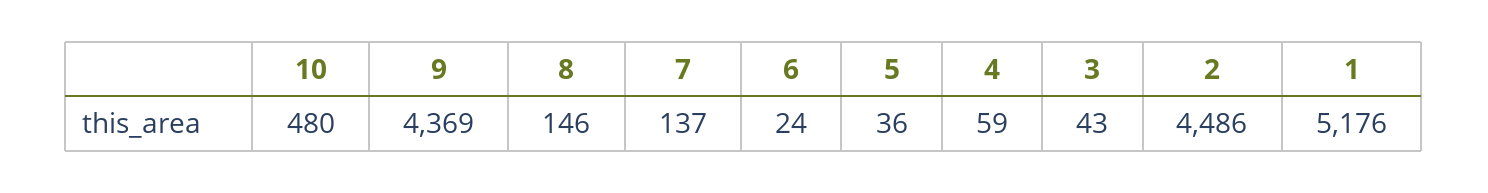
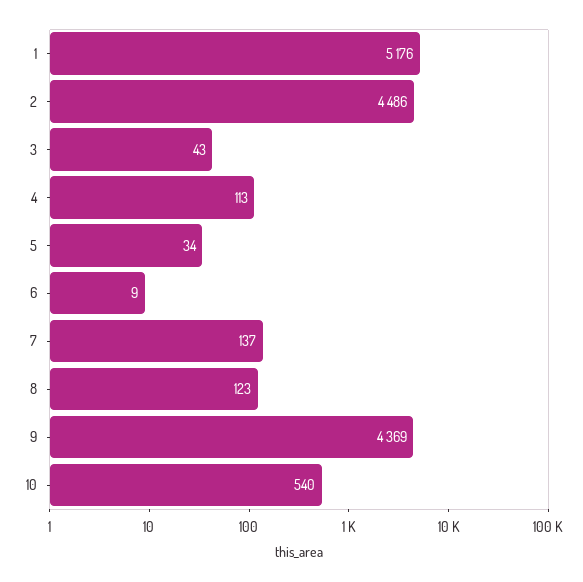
  {
-   "10": 480,
+   "10": 540,
    "9": 4369,
-   "8": 146,
+   "8": 123,
    "7": 137,
-   "6": 24,
+   "6": 9,
-   "5": 36,
+   "5": 34,
-   "4": 59,
+   "4": 113,
    "3": 43,
    "2": 4486,
    "1": 5176
  }

